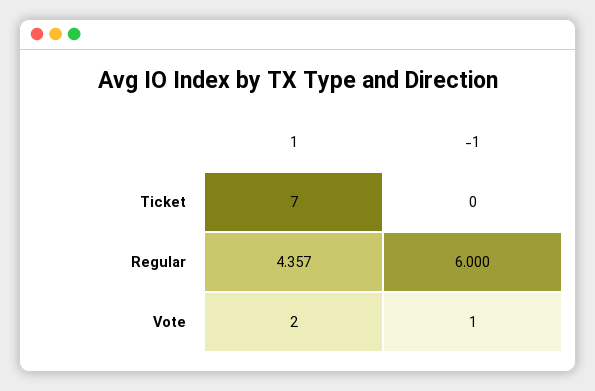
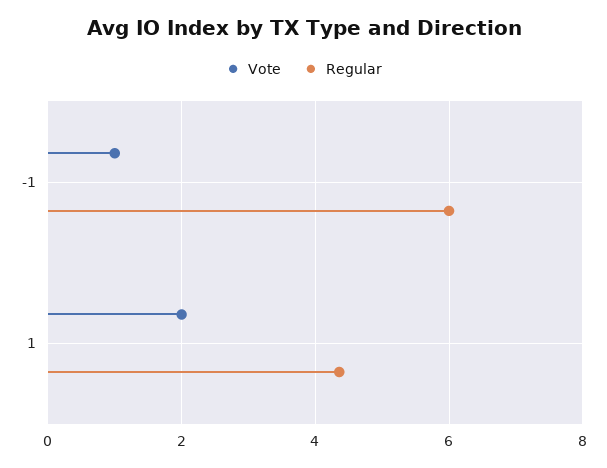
  {
-   "Ticket": {
-     "1": 7,
-     "-1": 0
-   },
    "Regular": {
      "1": 4.357,
      "-1": 6
    },
    "Vote": {
      "1": 2,
      "-1": 1
    }
  }

